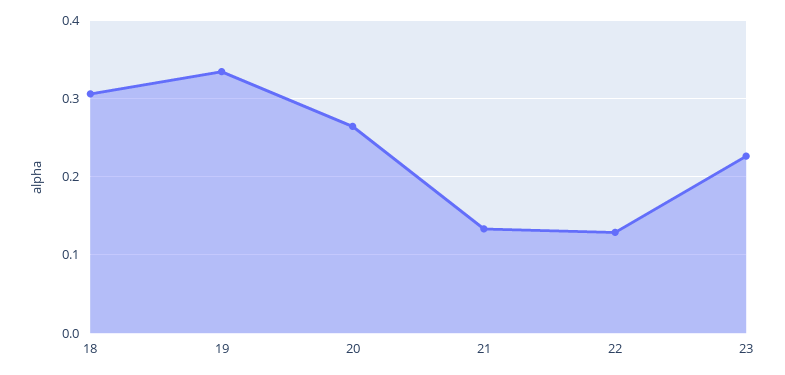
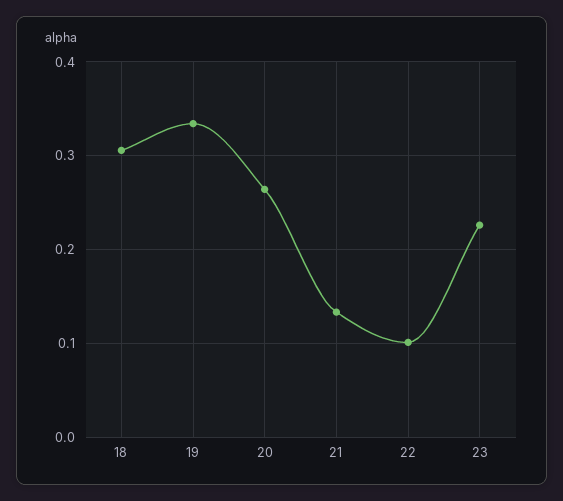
  {
    "18": 0.31,
    "19": 0.33,
    "20": 0.26,
    "21": 0.13,
-   "22": 0.13,
+   "22": 0.1,
    "23": 0.23
  }

